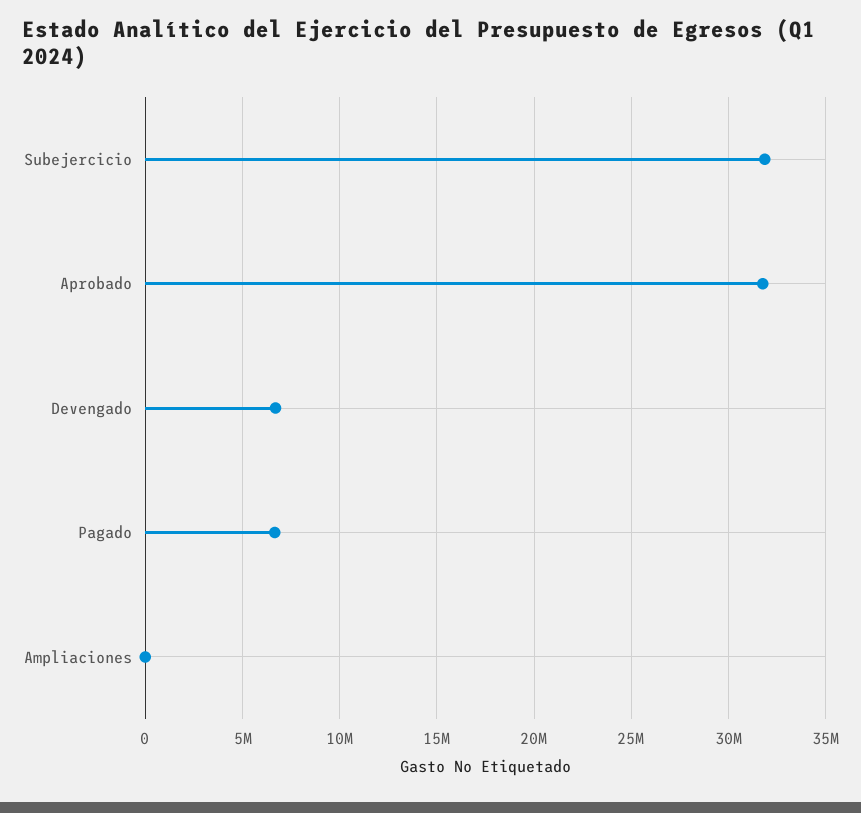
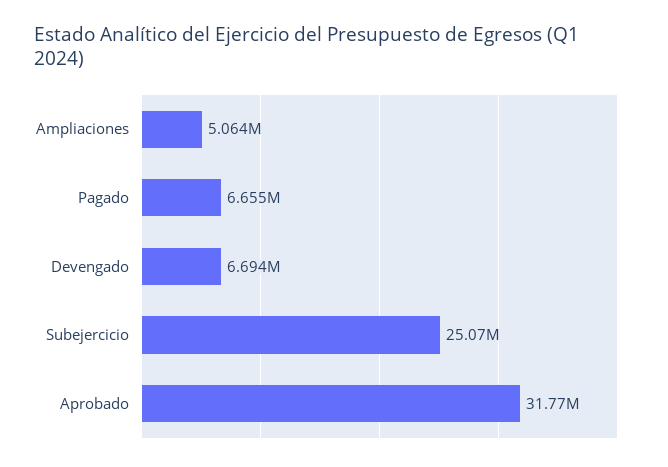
  {
-   "Subejercicio": 32000000,
+   "Subejercicio": 25070000,
    "Aprobado": 31770000,
    "Devengado": 6694000,
    "Pagado": 6655000,
-   "Ampliaciones": 0
+   "Ampliaciones": 5064000
  }

